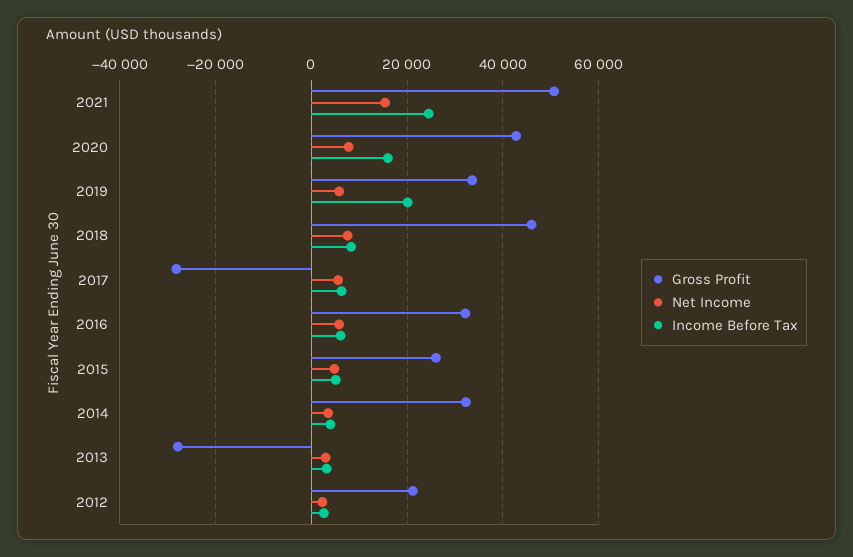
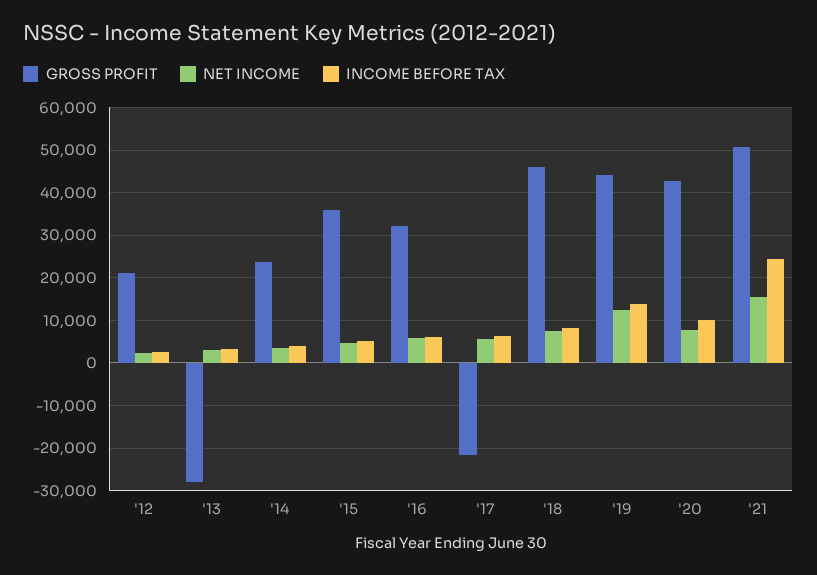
  {
    "Gross Profit": {
      "2021": 50000,
      "2020": 42000,
-     "2019": 34000,
+     "2019": 44000,
      "2018": 46000,
-     "2017": -28000,
+     "2017": -22000,
      "2016": 32000,
-     "2015": 26000,
+     "2015": 36000,
-     "2014": 32000,
+     "2014": 24000,
      "2013": -28000,
      "2012": 22000
    },
    "Net Income": {
      "2021": 16000,
      "2020": 8000,
-     "2019": 6000,
+     "2019": 12000,
      "2018": 8000,
      "2017": 6000,
      "2016": 6000,
      "2015": 4000,
      "2014": 4000,
      "2013": 4000,
      "2012": 2000
    },
    "Income Before Tax": {
      "2021": 24000,
-     "2020": 16000,
+     "2020": 10000,
-     "2019": 20000,
+     "2019": 14000,
      "2018": 8000,
      "2017": 6000,
      "2016": 6000,
      "2015": 6000,
      "2014": 4000,
      "2013": 4000,
      "2012": 2000
    }
  }

